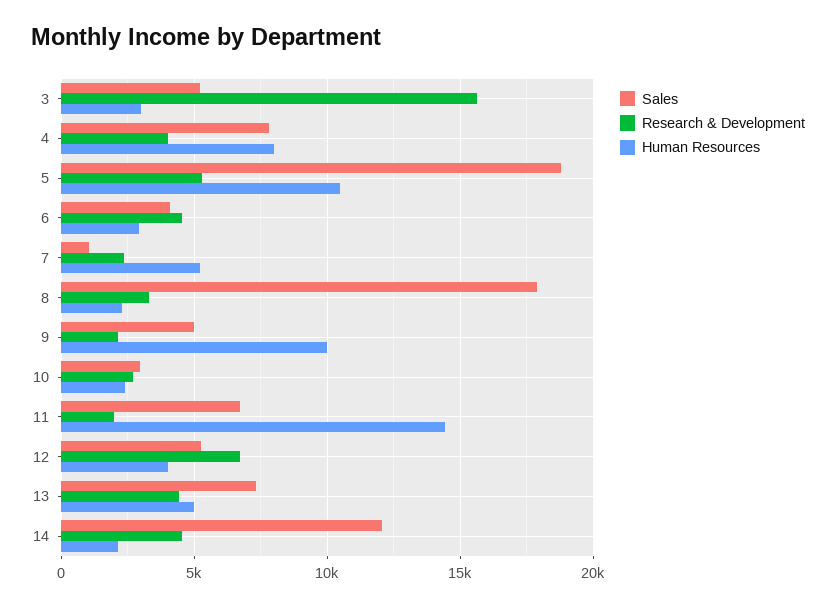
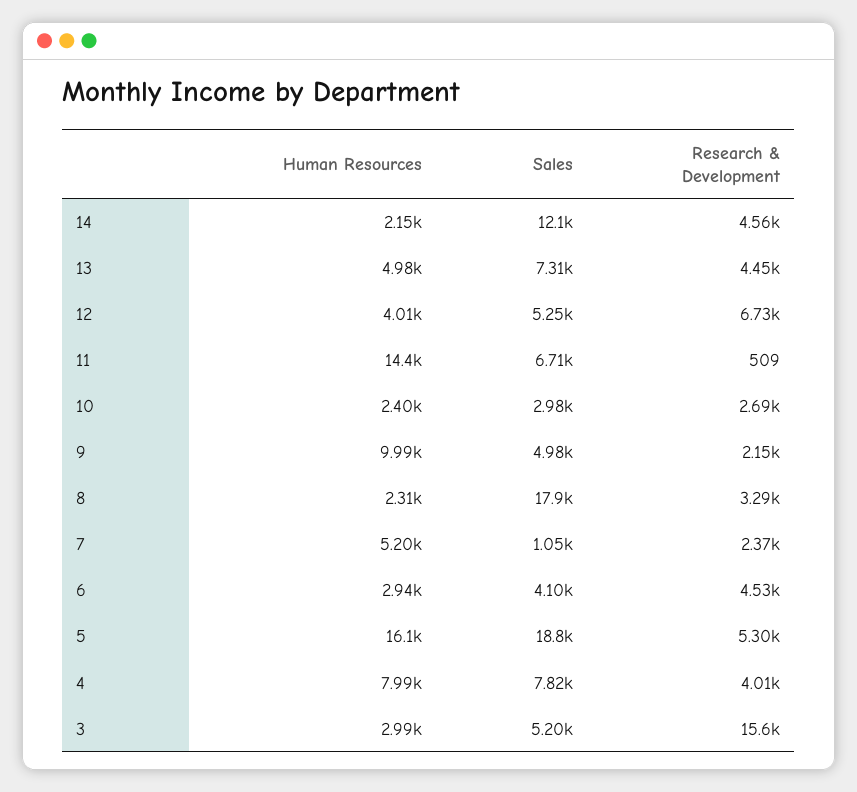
  {
    "Sales": {
      "3": 5200,
      "4": 7820,
      "5": 18800,
      "6": 4100,
      "7": 1050,
      "8": 17900,
      "9": 4980,
      "10": 2980,
      "11": 6710,
      "12": 5250,
      "13": 7310,
      "14": 12100
    },
    "Research & Development": {
      "3": 15600,
      "4": 4010,
      "5": 5300,
      "6": 4530,
      "7": 2370,
      "8": 3290,
      "9": 2150,
      "10": 2690,
-     "11": 2000,
+     "11": 509,
      "12": 6730,
      "13": 4450,
      "14": 4560
    },
    "Human Resources": {
      "3": 2990,
      "4": 7990,
-     "5": 10500,
+     "5": 16100,
      "6": 2940,
      "7": 5200,
      "8": 2310,
      "9": 9990,
      "10": 2400,
      "11": 14400,
      "12": 4010,
      "13": 4980,
      "14": 2150
    }
  }

